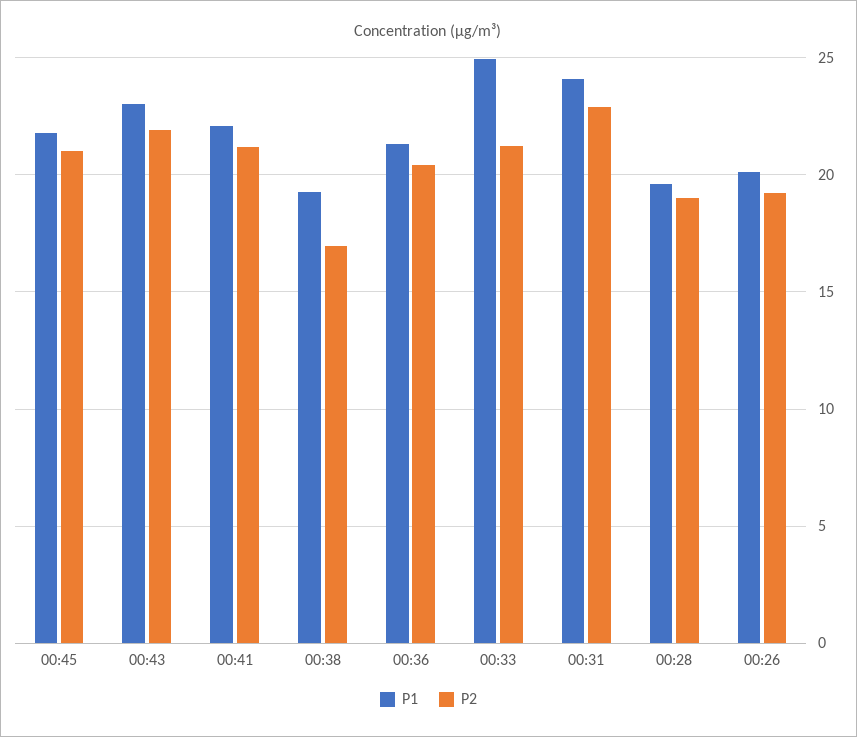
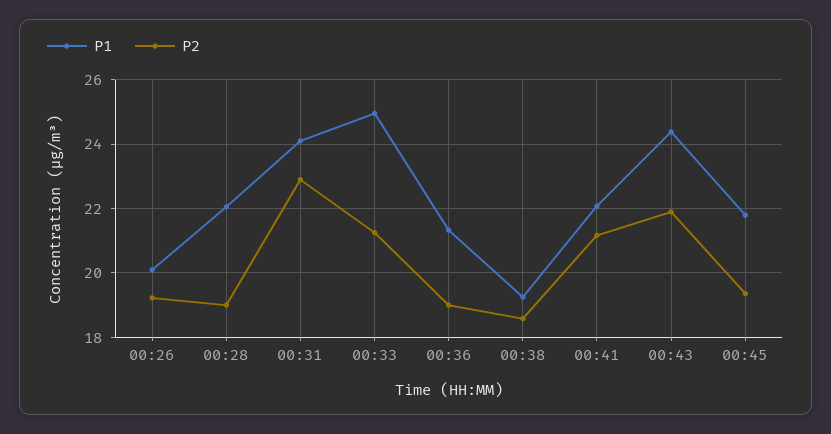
  {
    "P1": {
      "00:45": 21.8,
-     "00:43": 23,
+     "00:43": 24.4,
      "00:41": 22,
      "00:38": 19.2,
      "00:36": 21.4,
      "00:33": 25,
      "00:31": 24.2,
-     "00:28": 19.5,
+     "00:28": 22,
      "00:26": 20.2
    },
    "P2": {
-     "00:45": 21,
+     "00:45": 19.4,
      "00:43": 22,
      "00:41": 21.2,
-     "00:38": 17,
+     "00:38": 18.6,
-     "00:36": 20.5,
+     "00:36": 19,
      "00:33": 21.2,
      "00:31": 23,
      "00:28": 19,
      "00:26": 19.2
    }
  }

